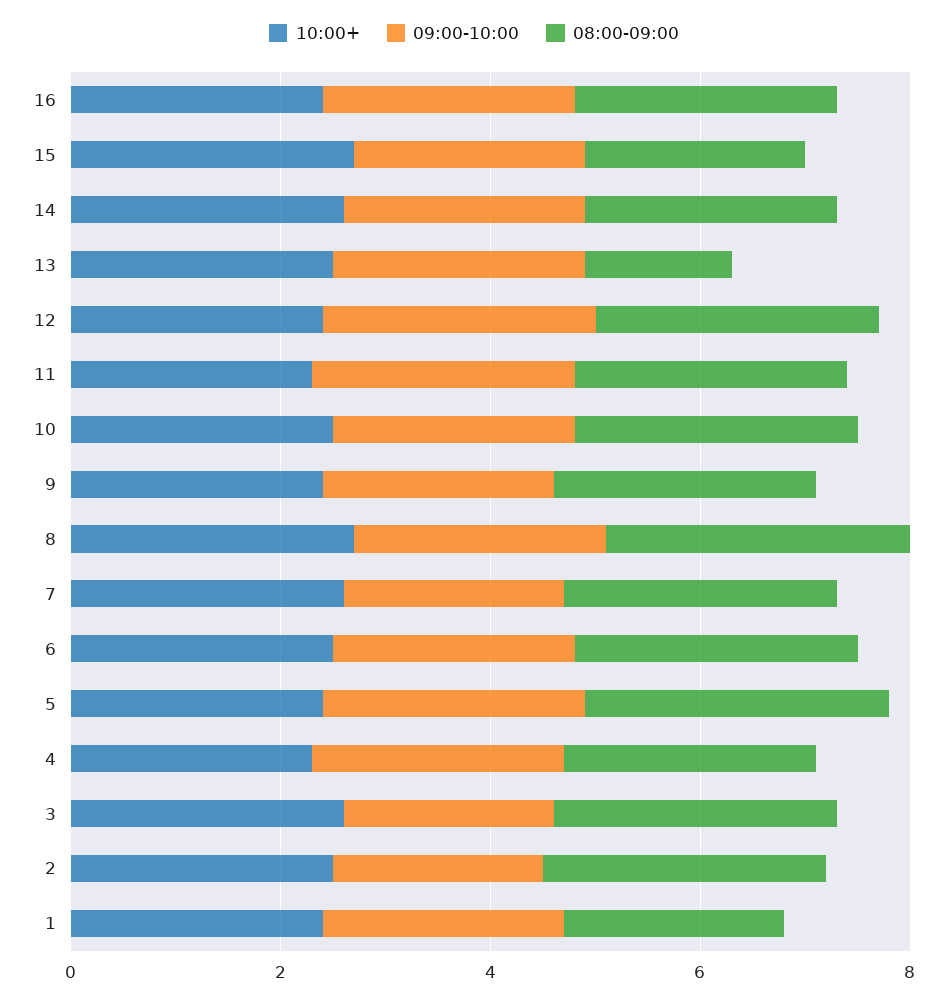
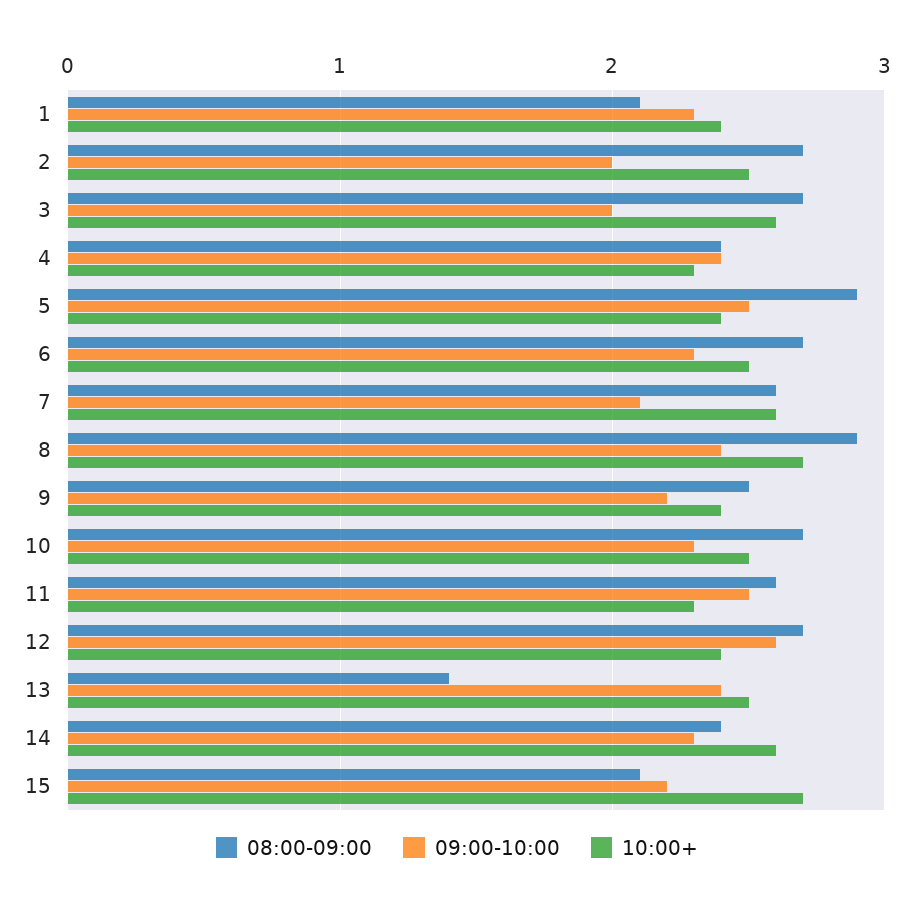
  {
    "10:00+": {
-     "16": 2.5,
      "15": 2.7,
      "14": 2.6,
      "13": 2.5,
      "12": 2.4,
      "11": 2.3,
      "10": 2.5,
      "9": 2.4,
      "8": 2.7,
      "7": 2.6,
      "6": 2.5,
      "5": 2.4,
      "4": 2.3,
      "3": 2.6,
      "2": 2.5,
      "1": 2.4
    },
    "09:00-10:00": {
-     "16": 2.5,
      "15": 2.2,
      "14": 2.3,
      "13": 2.4,
      "12": 2.6,
      "11": 2.5,
      "10": 2.3,
      "9": 2.2,
      "8": 2.4,
      "7": 2.1,
      "6": 2.3,
      "5": 2.5,
      "4": 2.4,
      "3": 2,
      "2": 2,
      "1": 2.3
    },
    "08:00-09:00": {
-     "16": 2.5,
      "15": 2.1,
      "14": 2.4,
      "13": 1.4,
      "12": 2.7,
      "11": 2.6,
      "10": 2.7,
      "9": 2.5,
      "8": 2.9,
      "7": 2.6,
      "6": 2.7,
      "5": 2.9,
      "4": 2.4,
      "3": 2.7,
      "2": 2.7,
      "1": 2.1
    }
  }

